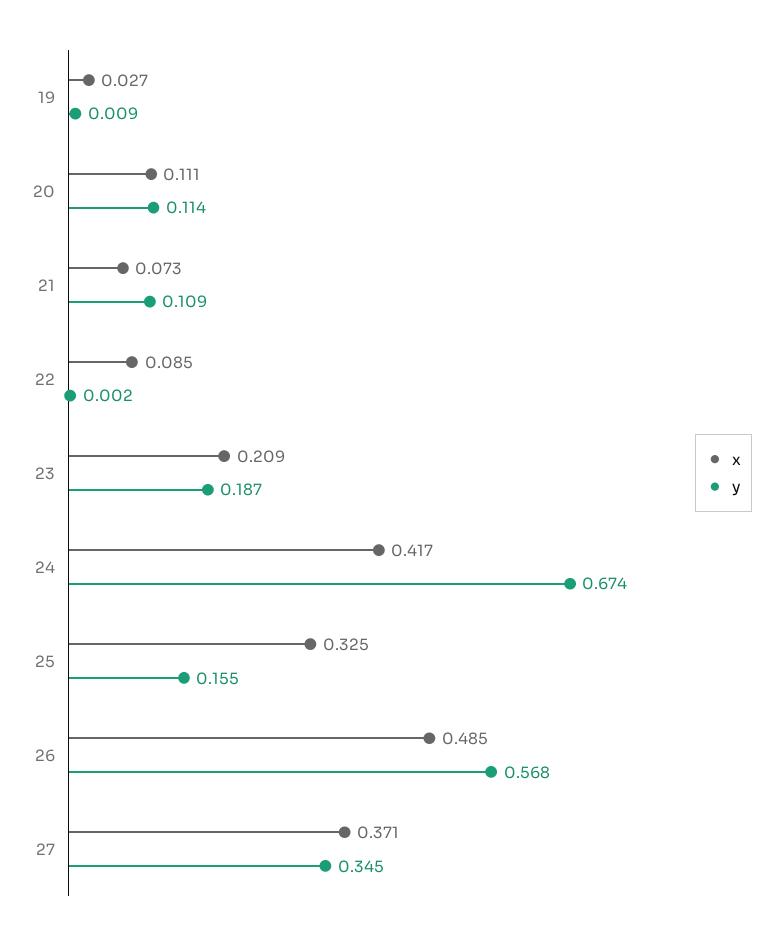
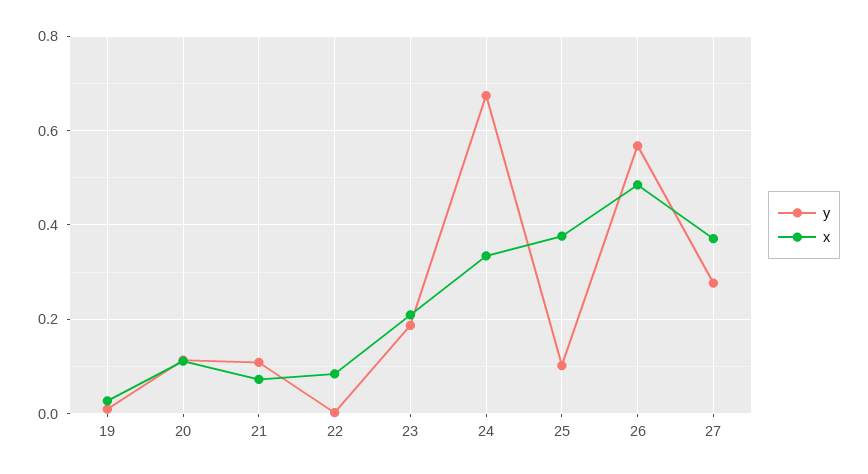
  {
    "x": {
      "19": 0.027,
      "20": 0.111,
      "21": 0.073,
      "22": 0.085,
      "23": 0.209,
-     "24": 0.417,
+     "24": 0.34,
-     "25": 0.325,
+     "25": 0.38,
      "26": 0.485,
      "27": 0.371
    },
    "y": {
      "19": 0.009,
      "20": 0.114,
      "21": 0.109,
      "22": 0.002,
      "23": 0.187,
      "24": 0.674,
-     "25": 0.155,
+     "25": 0.1,
      "26": 0.568,
-     "27": 0.345
+     "27": 0.28
    }
  }

